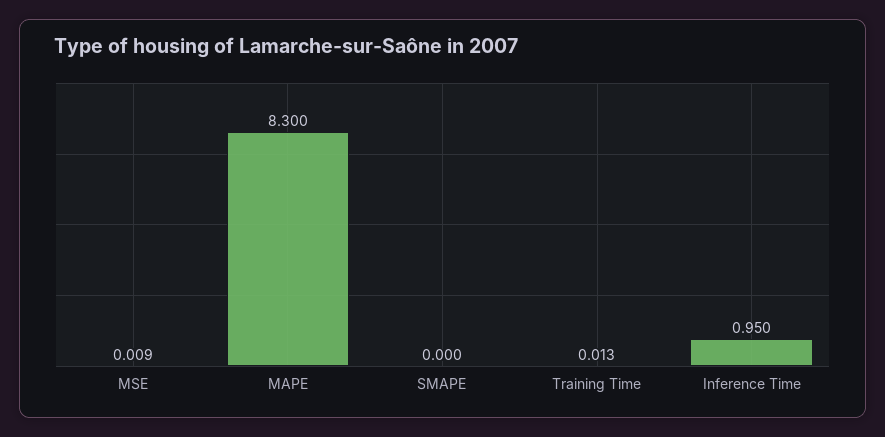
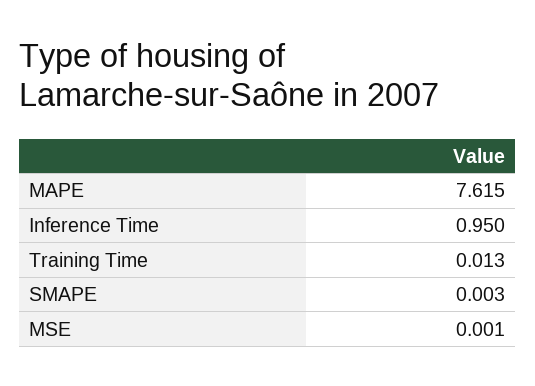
  {
-   "MSE": 0.009,
+   "MSE": 0.001,
-   "MAPE": 8.3,
+   "MAPE": 7.615,
-   "SMAPE": 0,
+   "SMAPE": 0.003,
    "Training Time": 0.013,
    "Inference Time": 0.95
  }

